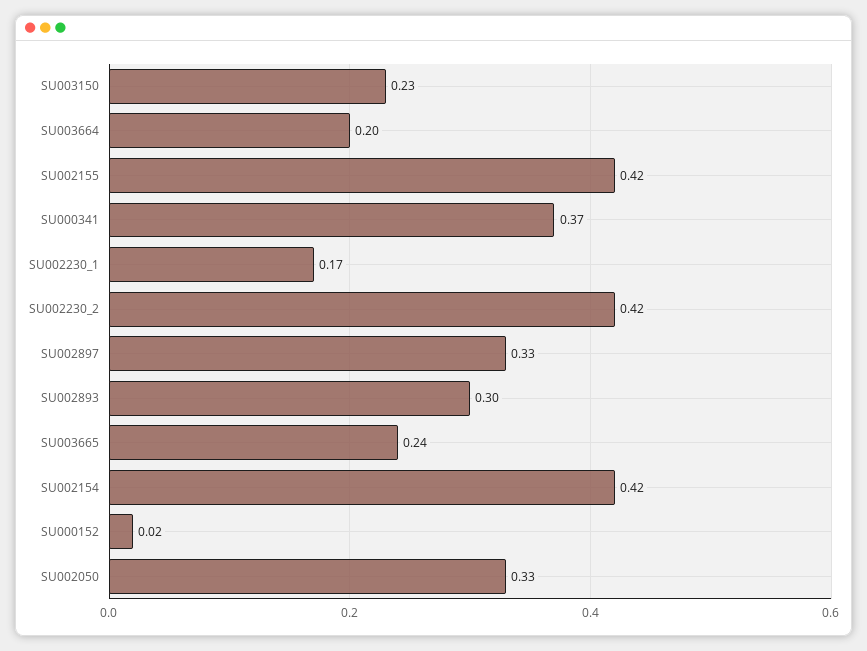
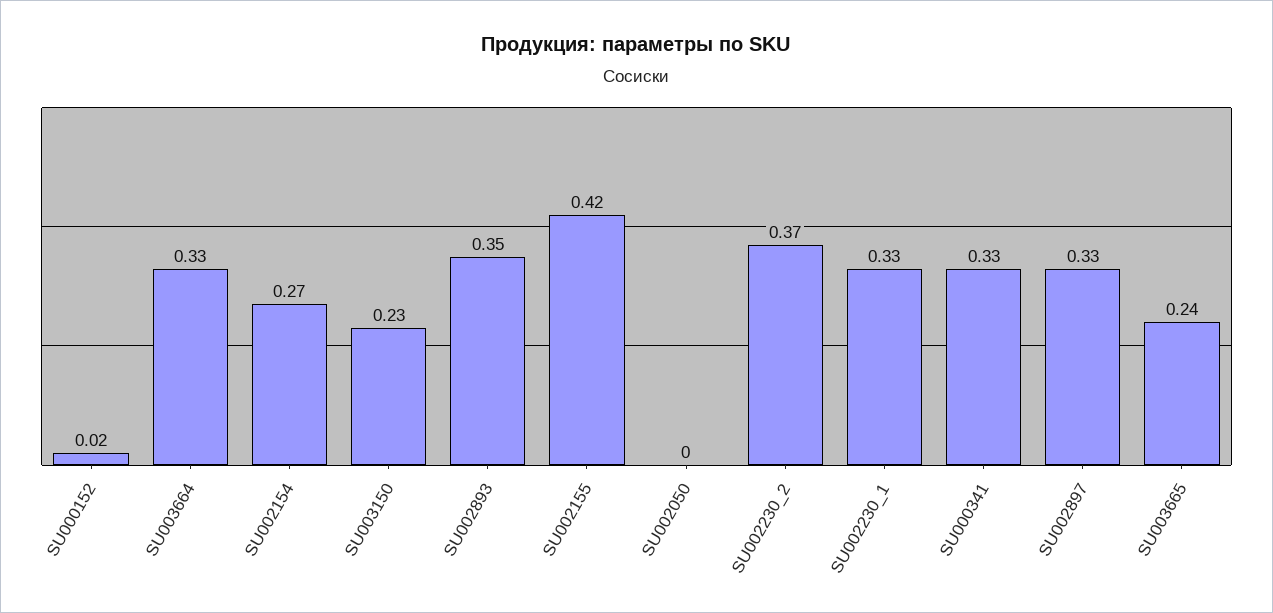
  {
    "SU003150": 0.23,
-   "SU003664": 0.2,
+   "SU003664": 0.33,
    "SU002155": 0.42,
-   "SU000341": 0.37,
+   "SU000341": 0.33,
-   "SU002230_1": 0.17,
+   "SU002230_1": 0.33,
-   "SU002230_2": 0.42,
+   "SU002230_2": 0.37,
    "SU002897": 0.33,
-   "SU002893": 0.3,
+   "SU002893": 0.35,
    "SU003665": 0.24,
-   "SU002154": 0.42,
+   "SU002154": 0.27,
    "SU000152": 0.02,
-   "SU002050": 0.33
+   "SU002050": 0
  }

